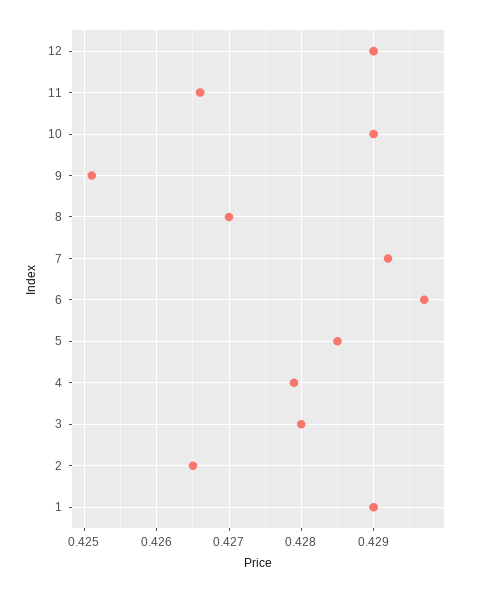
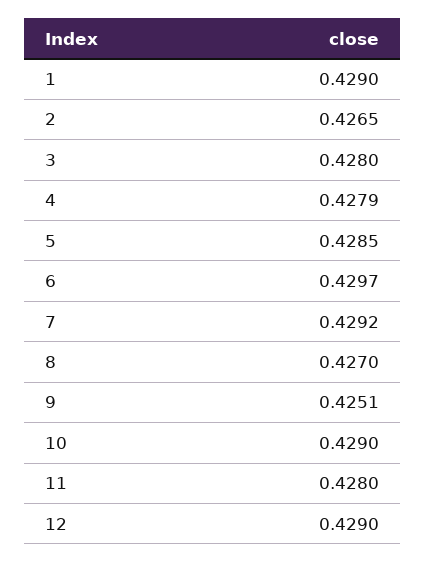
  {
    "12": 0.429,
-   "11": 0.4266,
+   "11": 0.428,
    "10": 0.429,
    "9": 0.4251,
    "8": 0.427,
    "7": 0.4292,
    "6": 0.4297,
    "5": 0.4285,
    "4": 0.4279,
    "3": 0.428,
    "2": 0.4265,
    "1": 0.429
  }

